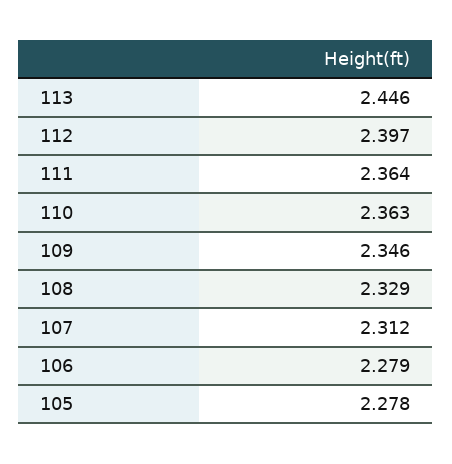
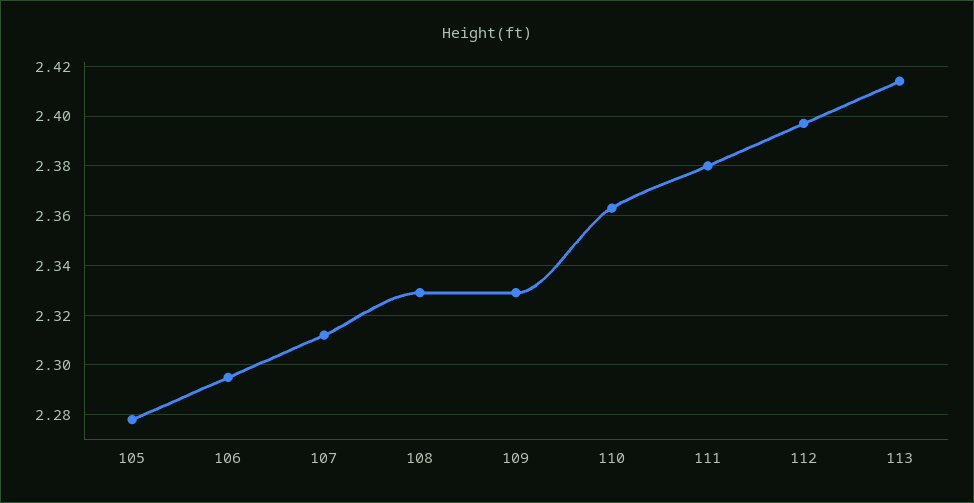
  {
-   "113": 2.446,
+   "113": 2.415,
    "112": 2.397,
-   "111": 2.364,
+   "111": 2.38,
    "110": 2.363,
-   "109": 2.346,
+   "109": 2.33,
    "108": 2.329,
    "107": 2.312,
-   "106": 2.279,
+   "106": 2.295,
    "105": 2.278
  }

